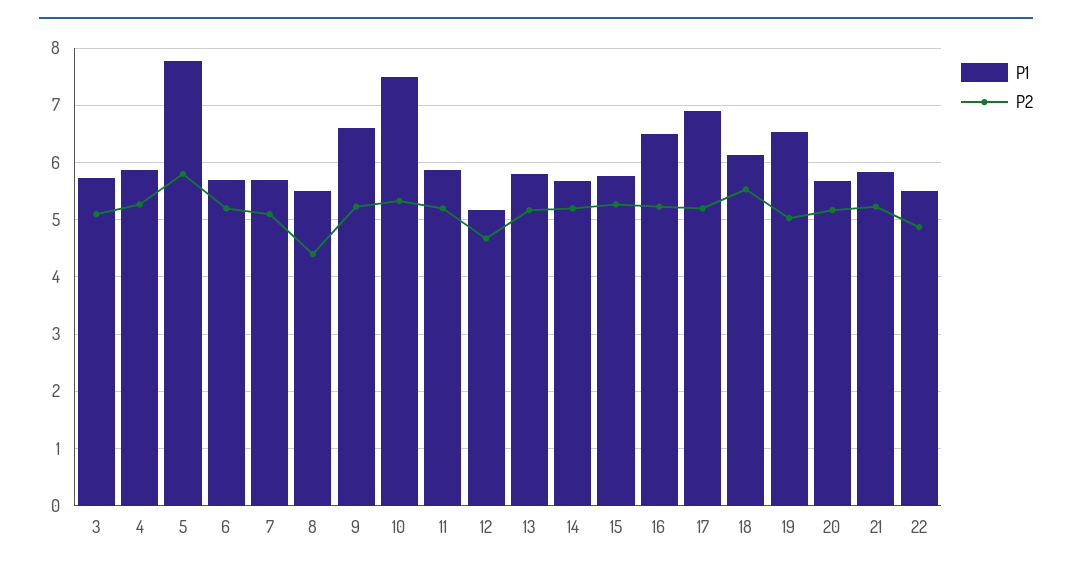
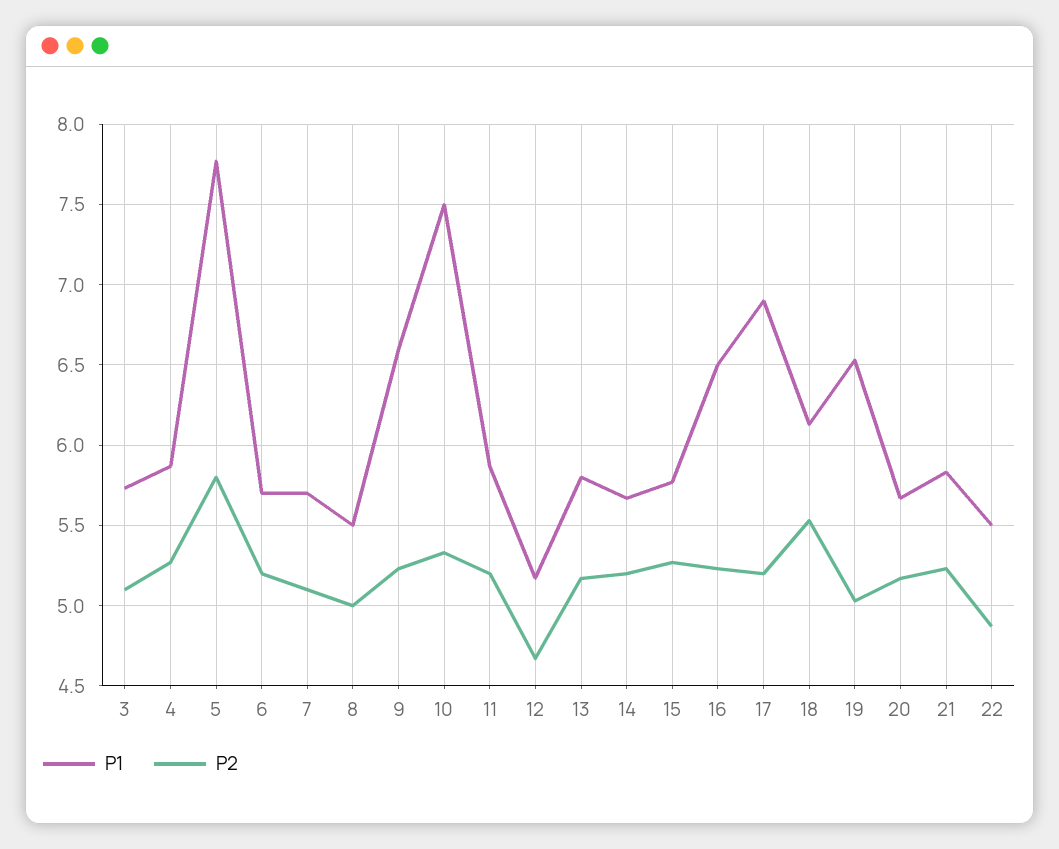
  {
    "P1": {
      "3": 5.75,
      "4": 5.85,
      "5": 7.75,
      "6": 5.7,
      "7": 5.7,
      "8": 5.5,
      "9": 6.6,
      "10": 7.5,
      "11": 5.85,
      "12": 5.15,
      "13": 5.8,
      "14": 5.65,
      "15": 5.75,
      "16": 6.5,
      "17": 6.9,
      "18": 6.15,
      "19": 6.55,
      "20": 5.65,
      "21": 5.85,
      "22": 5.5
    },
    "P2": {
      "3": 5.1,
      "4": 5.25,
      "5": 5.8,
      "6": 5.2,
      "7": 5.1,
-     "8": 4.4,
+     "8": 5,
      "9": 5.25,
      "10": 5.35,
      "11": 5.2,
      "12": 4.65,
      "13": 5.15,
      "14": 5.2,
      "15": 5.25,
      "16": 5.25,
      "17": 5.2,
      "18": 5.55,
      "19": 5.05,
      "20": 5.15,
      "21": 5.25,
      "22": 4.85
    }
  }

